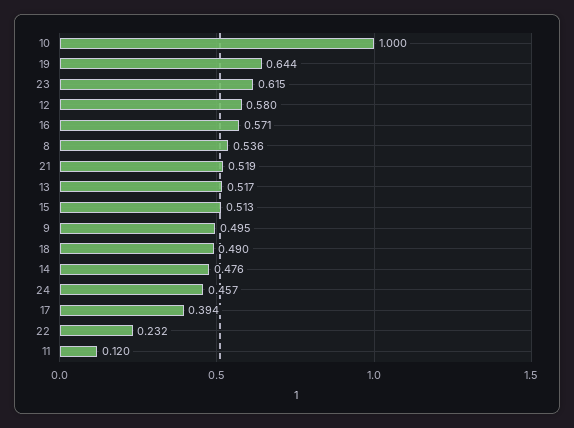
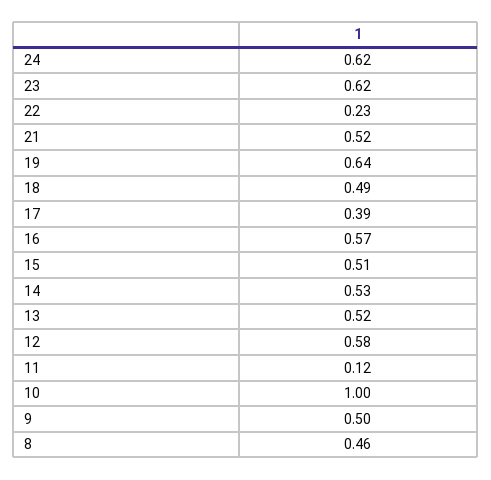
  {
    "10": 1,
    "19": 0.644,
    "23": 0.615,
    "12": 0.58,
    "16": 0.571,
-   "8": 0.536,
+   "8": 0.46,
    "21": 0.519,
    "13": 0.517,
    "15": 0.513,
    "9": 0.495,
    "18": 0.49,
-   "14": 0.476,
+   "14": 0.53,
-   "24": 0.457,
+   "24": 0.62,
    "17": 0.394,
    "22": 0.232,
    "11": 0.12
  }

